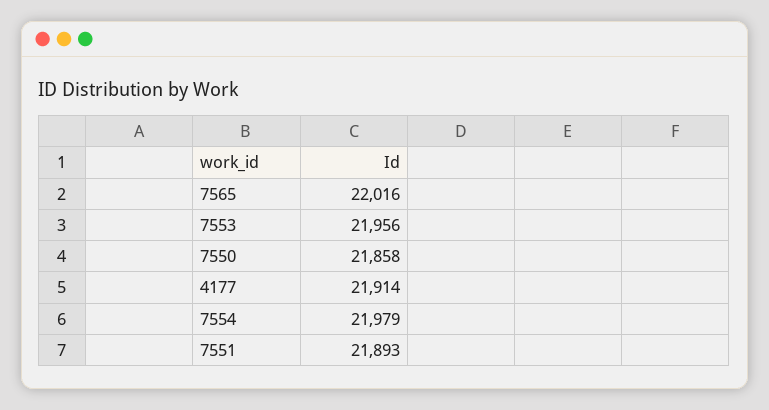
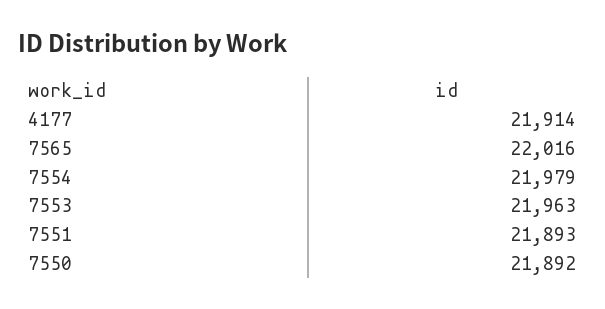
  {
    "7565": 22016,
-   "7553": 21956,
+   "7553": 21963,
-   "7550": 21858,
+   "7550": 21892,
    "4177": 21914,
    "7554": 21979,
    "7551": 21893
  }

